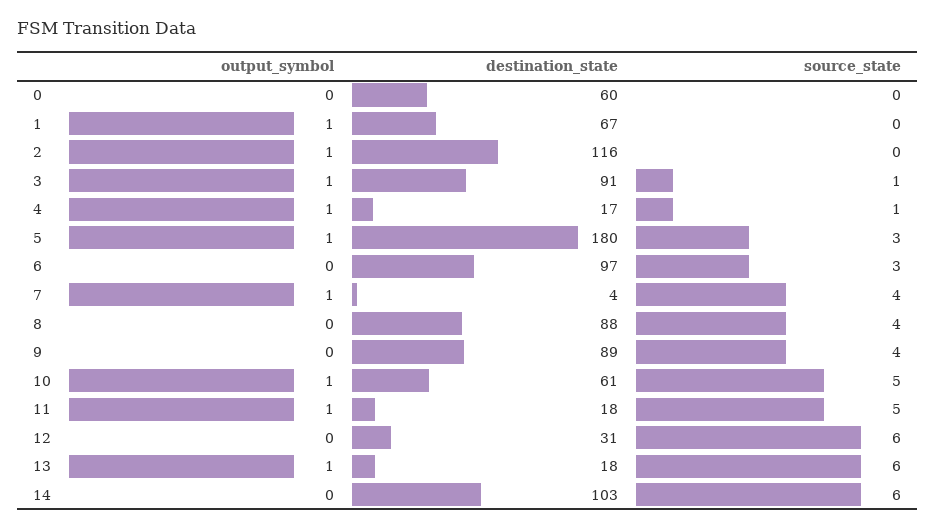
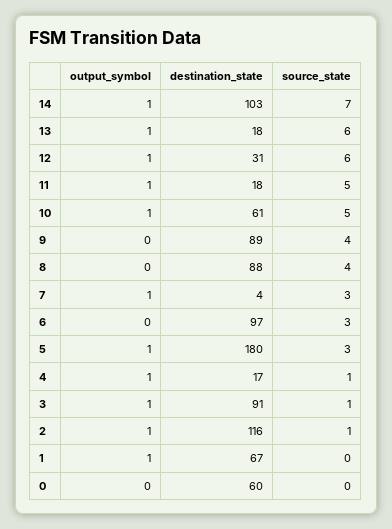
  {
    "output_symbol": {
      "0": 0,
      "1": 1,
      "2": 1,
      "3": 1,
      "4": 1,
      "5": 1,
      "6": 0,
      "7": 1,
      "8": 0,
      "9": 0,
      "10": 1,
      "11": 1,
-     "12": 0,
+     "12": 1,
      "13": 1,
-     "14": 0
+     "14": 1
    },
    "destination_state": {
      "0": 60,
      "1": 67,
      "2": 116,
      "3": 91,
      "4": 17,
      "5": 180,
      "6": 97,
      "7": 4,
      "8": 88,
      "9": 89,
      "10": 61,
      "11": 18,
      "12": 31,
      "13": 18,
      "14": 103
    },
    "source_state": {
      "0": 0,
      "1": 0,
-     "2": 0,
+     "2": 1,
      "3": 1,
      "4": 1,
      "5": 3,
      "6": 3,
-     "7": 4,
+     "7": 3,
      "8": 4,
      "9": 4,
      "10": 5,
      "11": 5,
      "12": 6,
      "13": 6,
-     "14": 6
+     "14": 7
    }
  }

